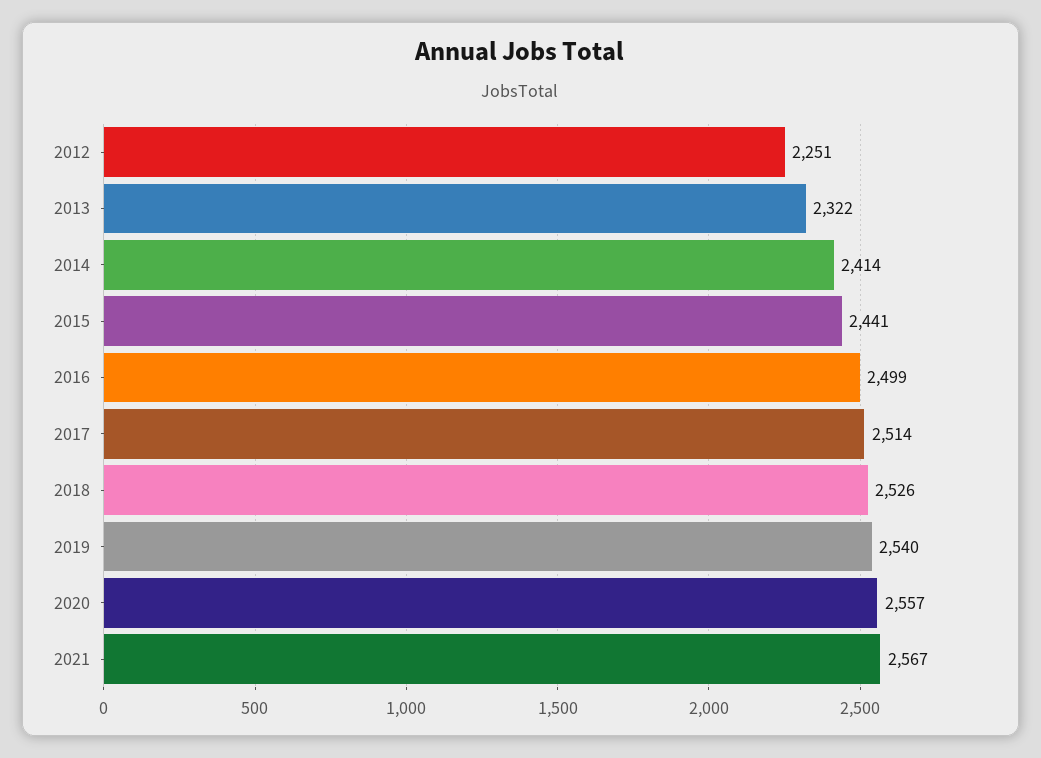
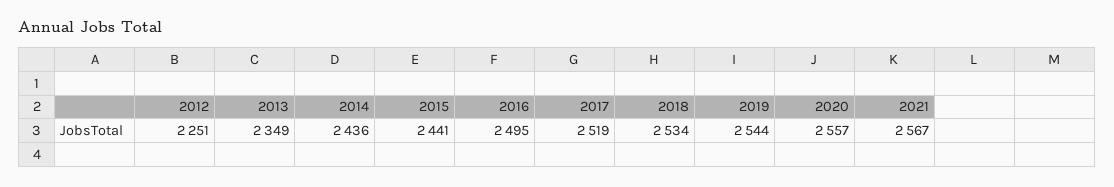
  {
    "2012": 2251,
-   "2013": 2322,
+   "2013": 2349,
-   "2014": 2414,
+   "2014": 2436,
    "2015": 2441,
-   "2016": 2499,
+   "2016": 2495,
-   "2017": 2514,
+   "2017": 2519,
-   "2018": 2526,
+   "2018": 2534,
-   "2019": 2540,
+   "2019": 2544,
    "2020": 2557,
    "2021": 2567
  }

